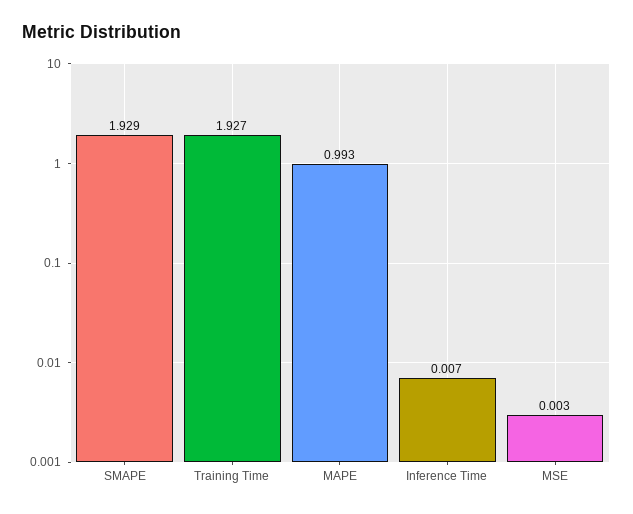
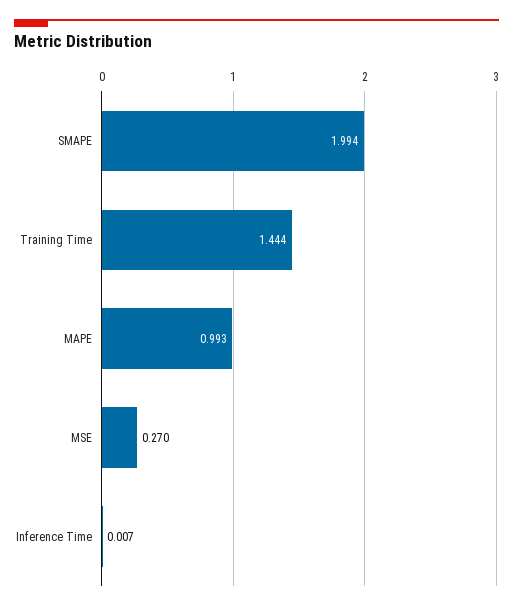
  {
-   "SMAPE": 1.929,
+   "SMAPE": 1.994,
-   "Training Time": 1.927,
+   "Training Time": 1.444,
    "MAPE": 0.993,
    "Inference Time": 0.007,
-   "MSE": 0.003
+   "MSE": 0.27
  }

